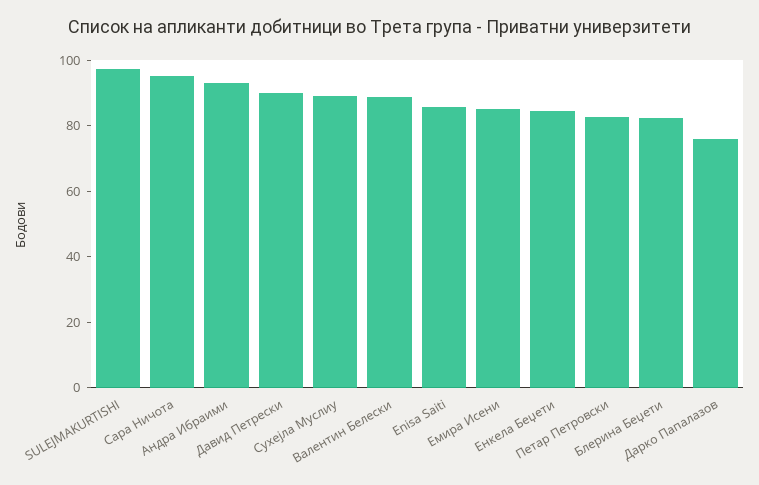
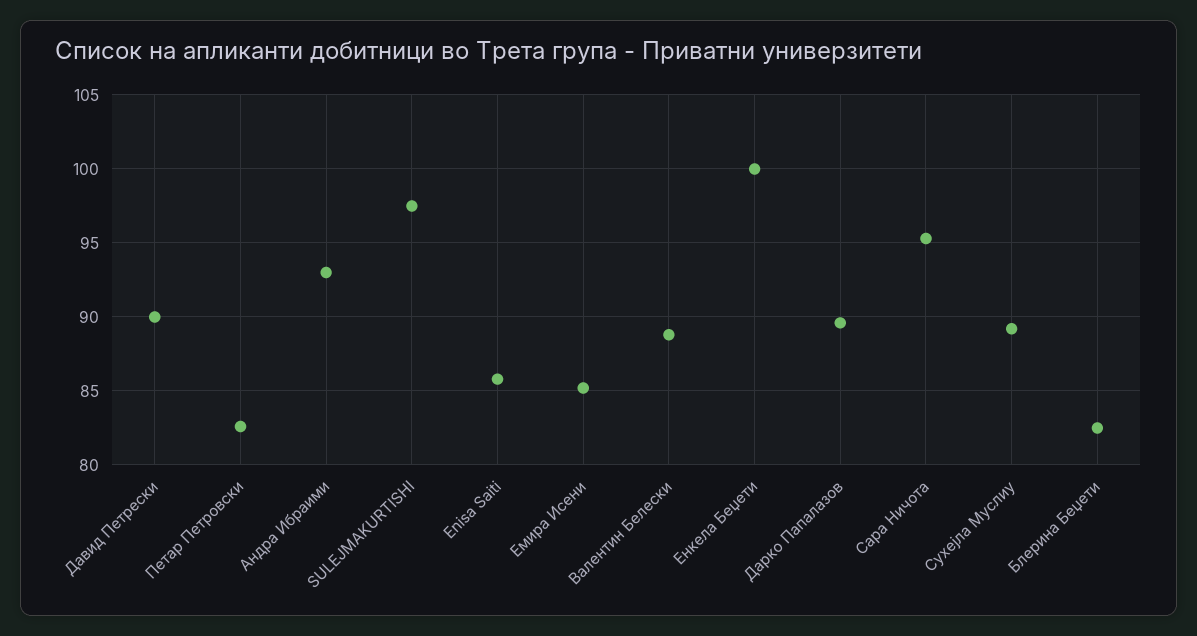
  {
    "SULEJMAKURTISHI": 97.5,
    "Сара Ничота": 95.5,
    "Андра Ибраими": 93,
    "Давид Петрески": 90,
    "Сухејла Муслиу": 89,
    "Валентин Белески": 89,
    "Enisa Saiti": 86,
    "Емира Исени": 85,
-   "Енкела Беџети": 85,
+   "Енкела Беџети": 100,
    "Петар Петровски": 82.5,
    "Блерина Беџети": 82.5,
-   "Дарко Папалазов": 75
+   "Дарко Папалазов": 89.5
  }

